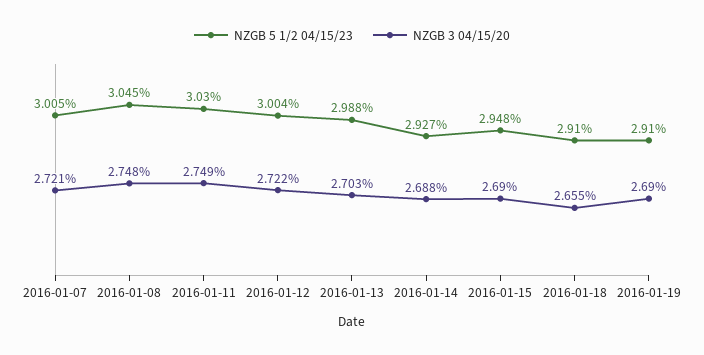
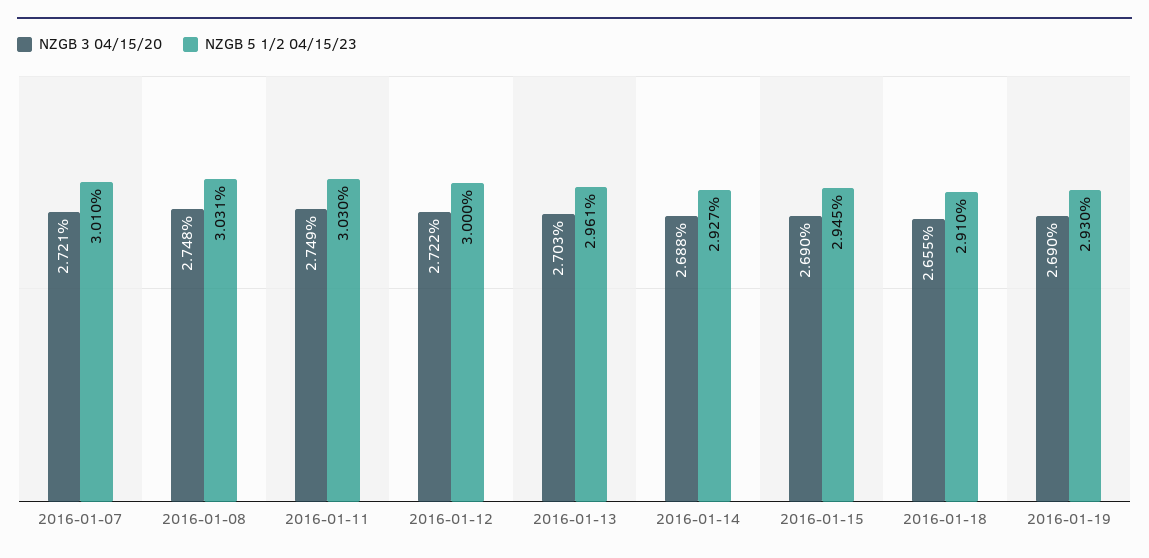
  {
    "NZGB 5 1/2 04/15/23": {
-     "2016-01-07": 3.005,
+     "2016-01-07": 3.01,
-     "2016-01-08": 3.045,
+     "2016-01-08": 3.031,
      "2016-01-11": 3.03,
-     "2016-01-12": 3.004,
+     "2016-01-12": 3,
-     "2016-01-13": 2.988,
+     "2016-01-13": 2.961,
      "2016-01-14": 2.927,
-     "2016-01-15": 2.948,
+     "2016-01-15": 2.945,
      "2016-01-18": 2.91,
-     "2016-01-19": 2.91
+     "2016-01-19": 2.93
    },
    "NZGB 3 04/15/20": {
      "2016-01-07": 2.721,
      "2016-01-08": 2.748,
      "2016-01-11": 2.749,
      "2016-01-12": 2.722,
      "2016-01-13": 2.703,
      "2016-01-14": 2.688,
      "2016-01-15": 2.69,
      "2016-01-18": 2.655,
      "2016-01-19": 2.69
    }
  }

